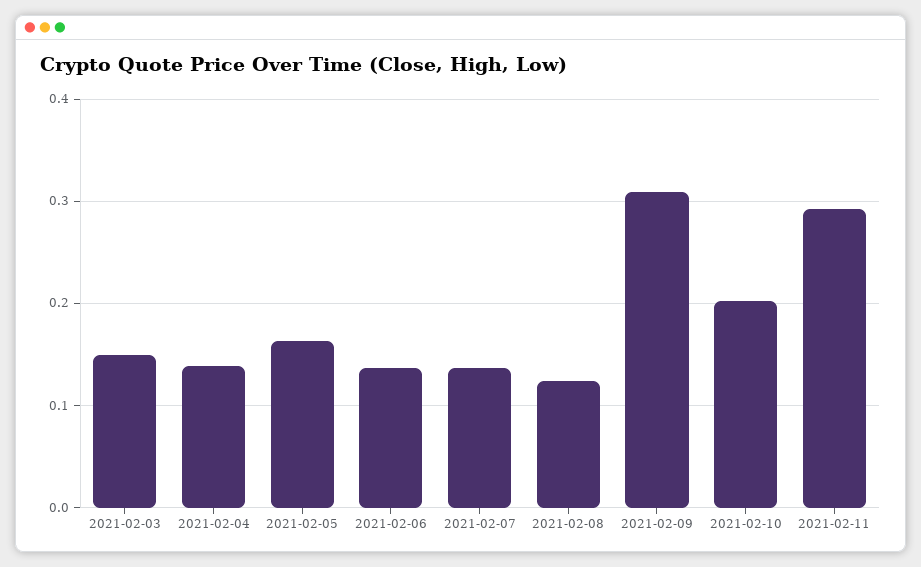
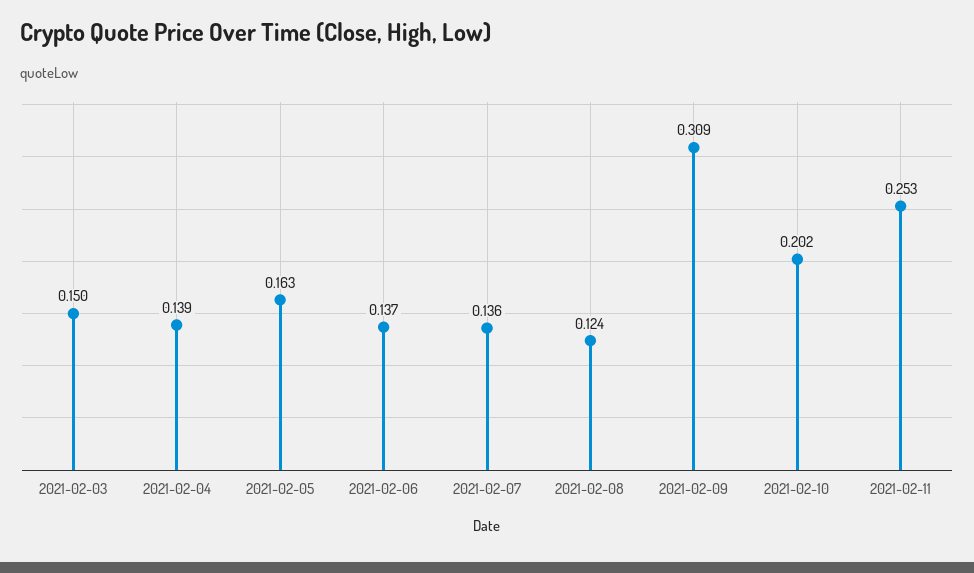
  {
    "2021-02-03": 0.15,
    "2021-02-04": 0.139,
    "2021-02-05": 0.163,
    "2021-02-06": 0.137,
    "2021-02-07": 0.136,
    "2021-02-08": 0.124,
    "2021-02-09": 0.309,
    "2021-02-10": 0.202,
-   "2021-02-11": 0.29
+   "2021-02-11": 0.253
  }

